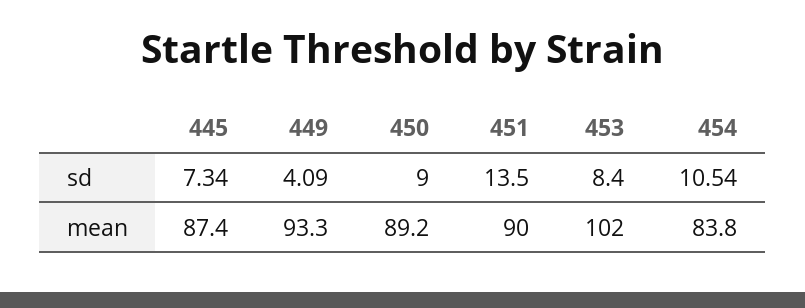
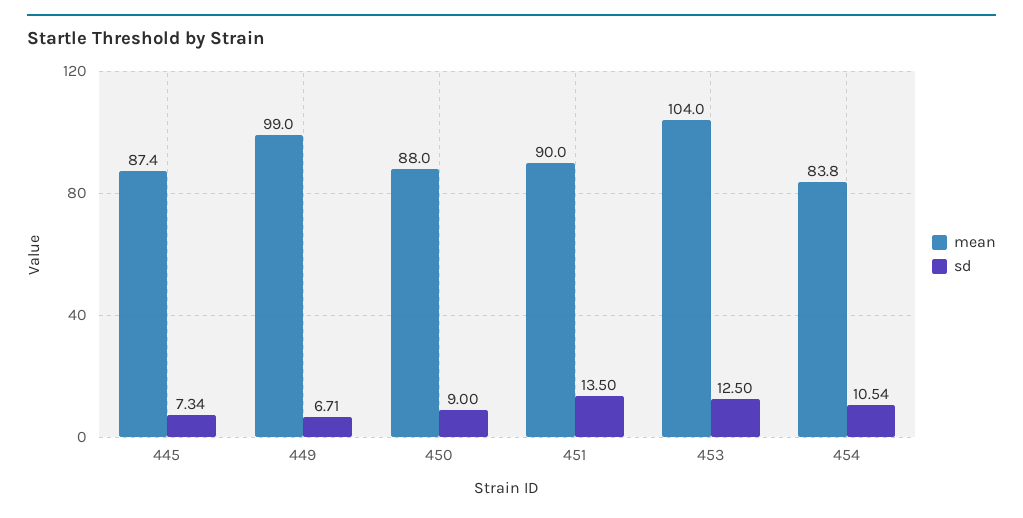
  {
    "sd": {
      "445": 7.34,
-     "449": 4.09,
+     "449": 6.71,
      "450": 9,
      "451": 13.5,
-     "453": 8.4,
+     "453": 12.5,
      "454": 10.54
    },
    "mean": {
      "445": 87.4,
-     "449": 93.3,
+     "449": 99,
-     "450": 89.2,
+     "450": 88,
      "451": 90,
-     "453": 102,
+     "453": 104,
      "454": 83.8
    }
  }

